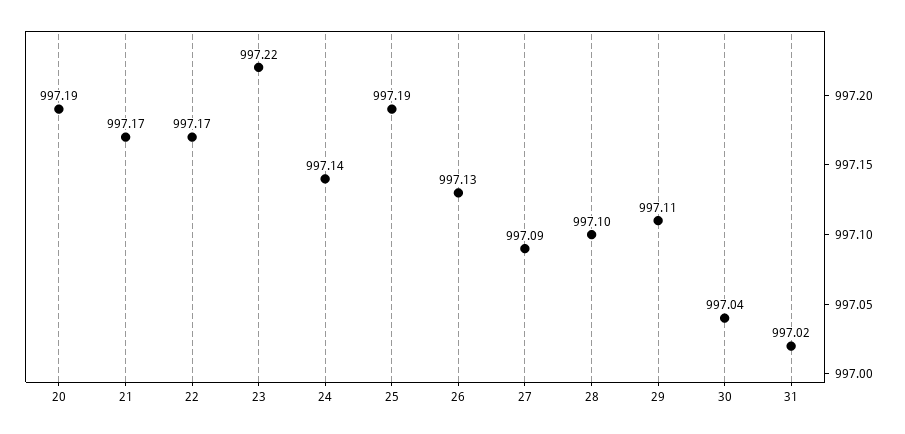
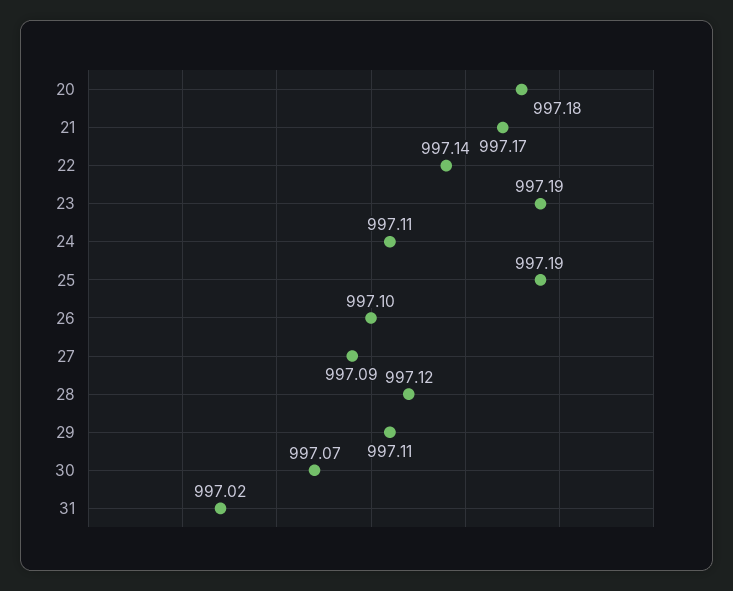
  {
-   "20": 997.19,
+   "20": 997.18,
    "21": 997.17,
-   "22": 997.17,
+   "22": 997.14,
-   "23": 997.22,
+   "23": 997.19,
-   "24": 997.14,
+   "24": 997.11,
    "25": 997.19,
-   "26": 997.13,
+   "26": 997.1,
    "27": 997.09,
-   "28": 997.1,
+   "28": 997.12,
    "29": 997.11,
-   "30": 997.04,
+   "30": 997.07,
    "31": 997.02
  }

